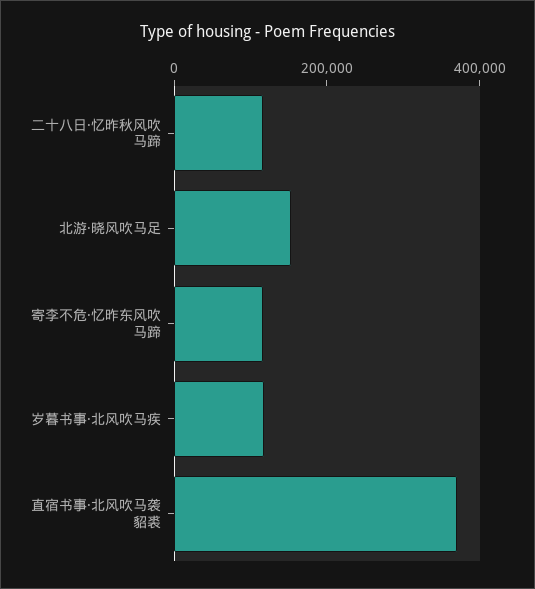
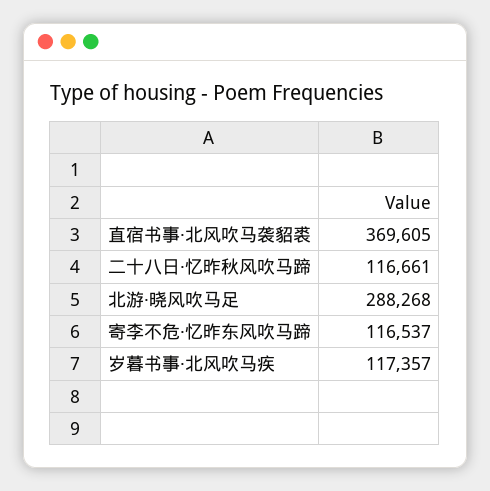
  {
    "二十八日·忆昨秋风吹马蹄": 116661,
-   "北游·晓风吹马足": 150000,
+   "北游·晓风吹马足": 288268,
    "寄李不危·忆昨东风吹马蹄": 116537,
    "岁暮书事·北风吹马疾": 117357,
    "直宿书事·北风吹马袭貂裘": 369605
  }

